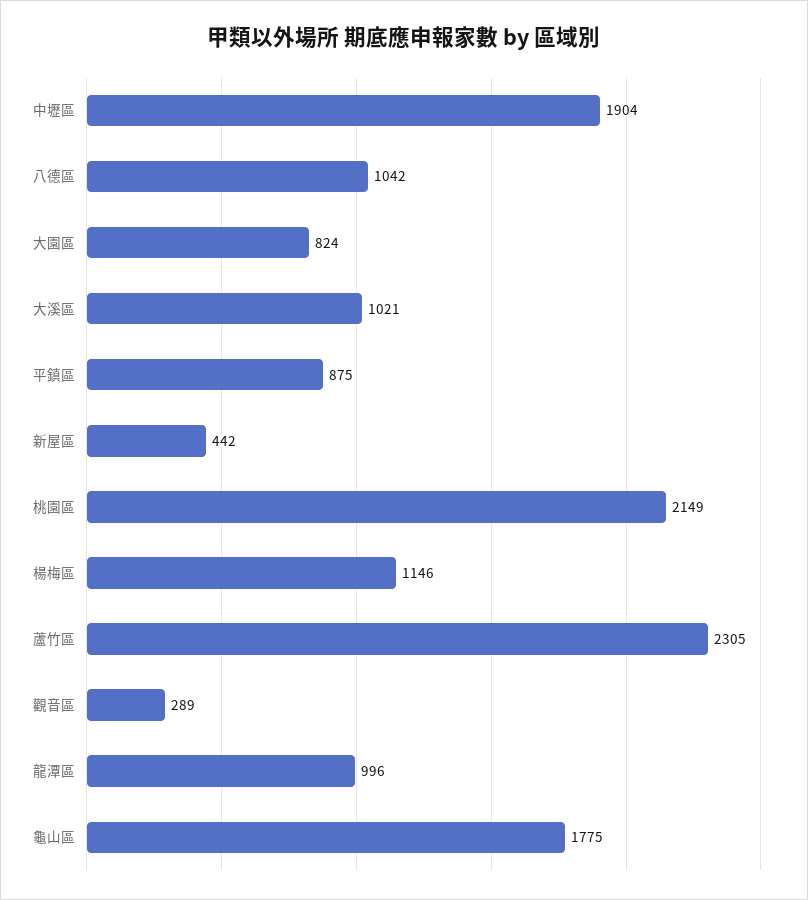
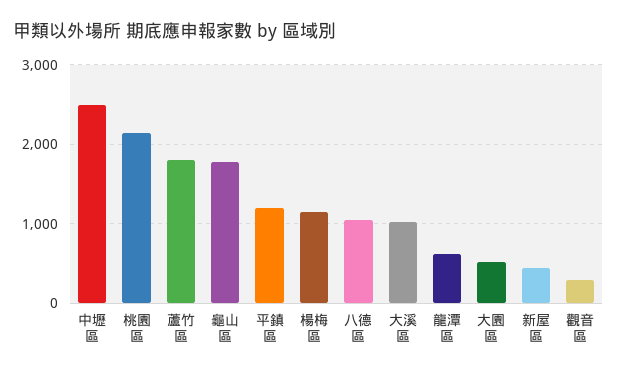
  {
-   "中壢區": 1904,
+   "中壢區": 2500,
    "八德區": 1042,
-   "大園區": 824,
+   "大園區": 500,
    "大溪區": 1021,
-   "平鎮區": 875,
+   "平鎮區": 1200,
    "新屋區": 442,
    "桃園區": 2149,
    "楊梅區": 1146,
-   "蘆竹區": 2305,
+   "蘆竹區": 1800,
    "觀音區": 289,
-   "龍潭區": 996,
+   "龍潭區": 600,
    "龜山區": 1775
  }

